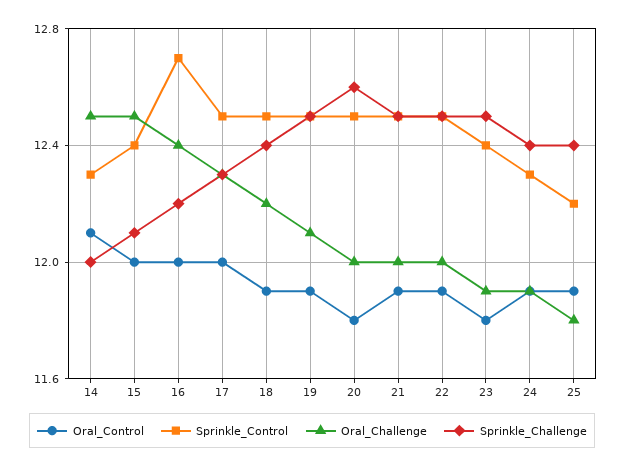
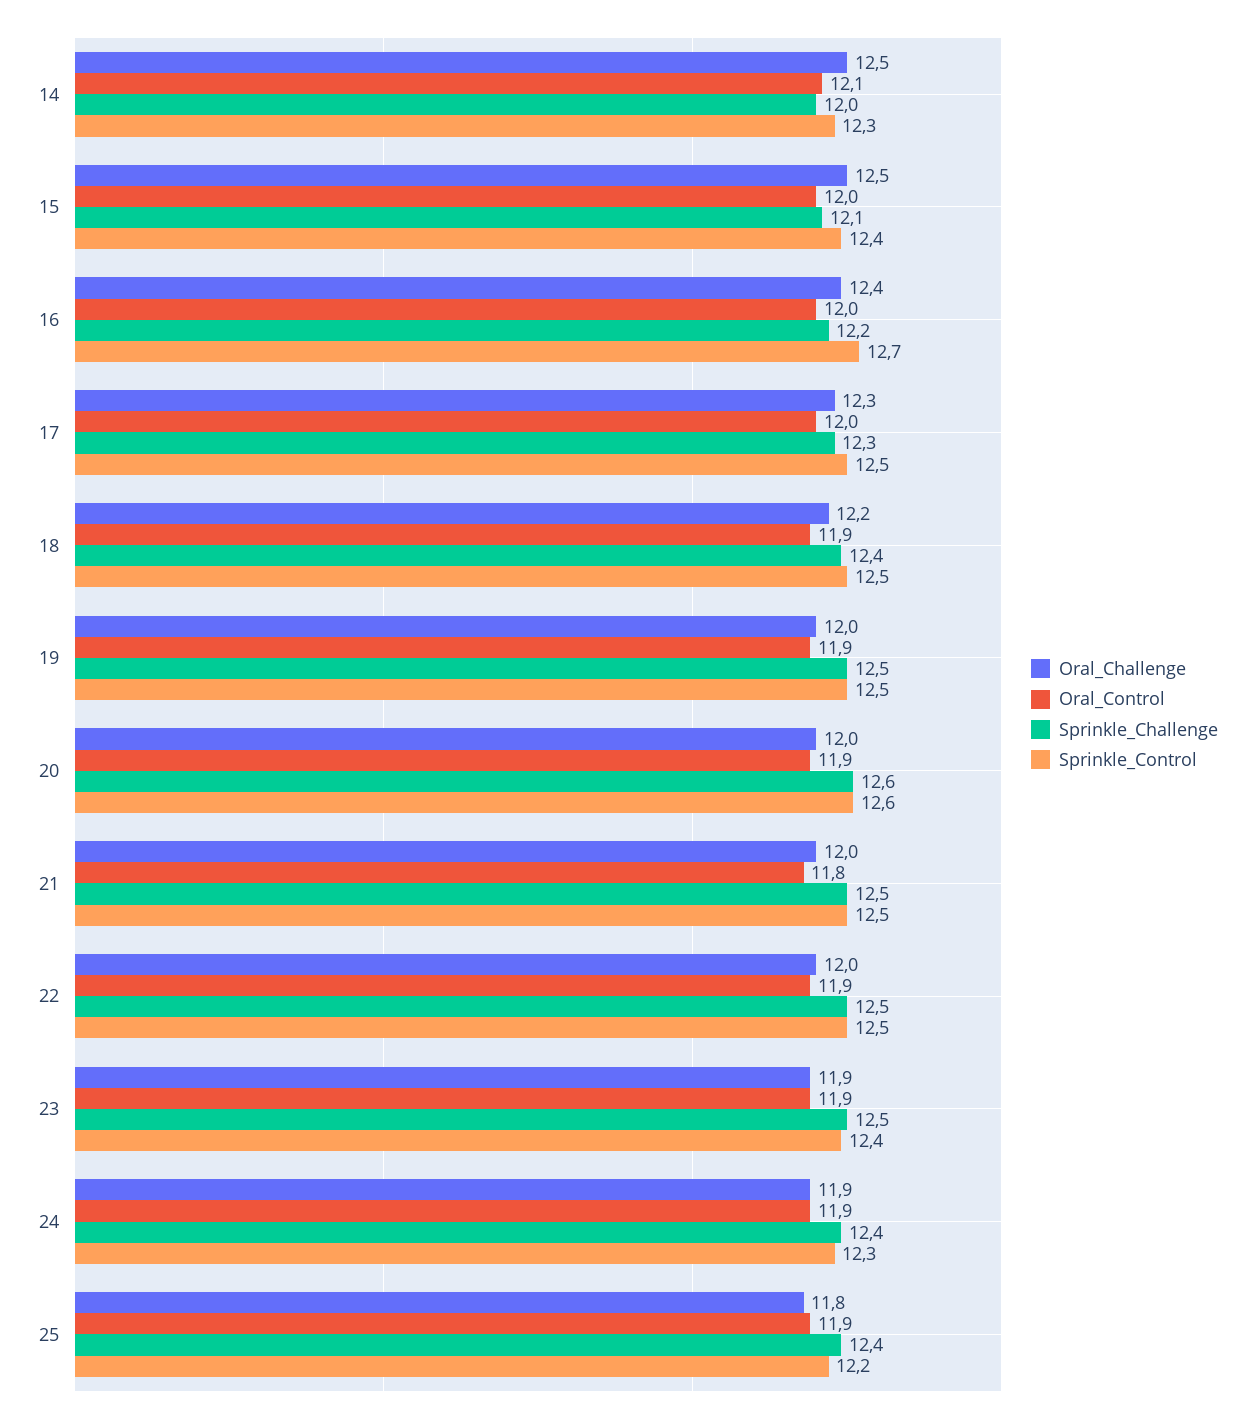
  {
    "Oral_Control": {
      "14": 12.1,
      "15": 12,
      "16": 12,
      "17": 12,
      "18": 11.9,
      "19": 11.9,
-     "20": 11.8,
+     "20": 11.9,
-     "21": 11.9,
+     "21": 11.8,
      "22": 11.9,
-     "23": 11.8,
+     "23": 11.9,
      "24": 11.9,
      "25": 11.9
    },
    "Sprinkle_Control": {
      "14": 12.3,
      "15": 12.4,
      "16": 12.7,
      "17": 12.5,
      "18": 12.5,
      "19": 12.5,
-     "20": 12.5,
+     "20": 12.6,
      "21": 12.5,
      "22": 12.5,
      "23": 12.4,
      "24": 12.3,
      "25": 12.2
    },
    "Oral_Challenge": {
      "14": 12.5,
      "15": 12.5,
      "16": 12.4,
      "17": 12.3,
      "18": 12.2,
-     "19": 12.1,
+     "19": 12,
      "20": 12,
      "21": 12,
      "22": 12,
      "23": 11.9,
      "24": 11.9,
      "25": 11.8
    },
    "Sprinkle_Challenge": {
      "14": 12,
      "15": 12.1,
      "16": 12.2,
      "17": 12.3,
      "18": 12.4,
      "19": 12.5,
      "20": 12.6,
      "21": 12.5,
      "22": 12.5,
      "23": 12.5,
      "24": 12.4,
      "25": 12.4
    }
  }

